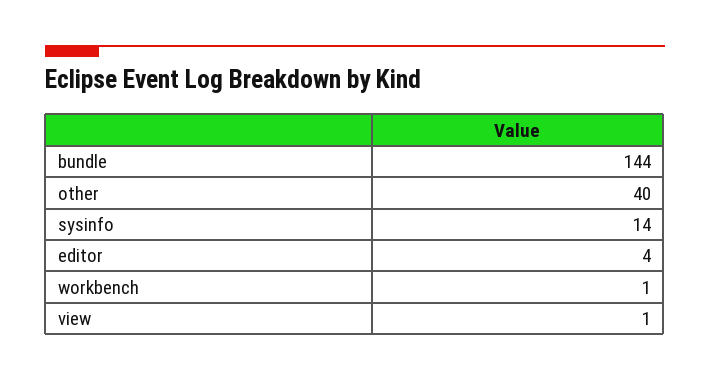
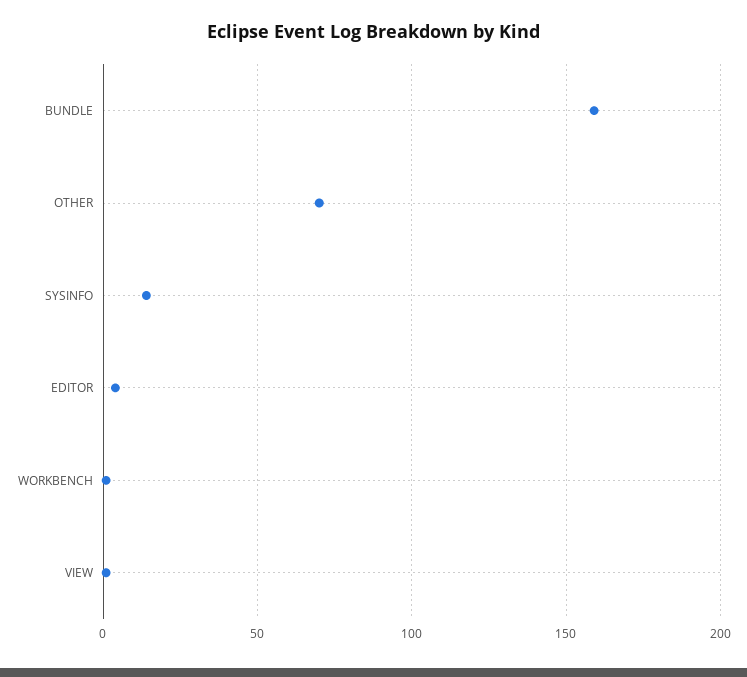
  {
-   "bundle": 144,
+   "bundle": 160,
-   "other": 40,
+   "other": 70,
    "sysinfo": 14,
    "editor": 4,
    "workbench": 1,
    "view": 1
  }

